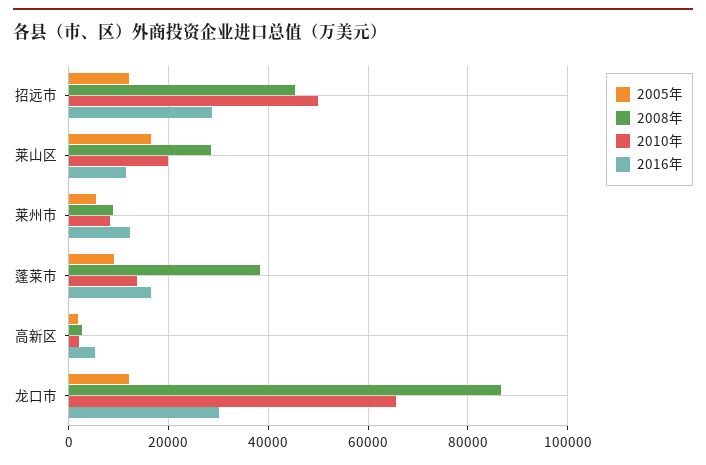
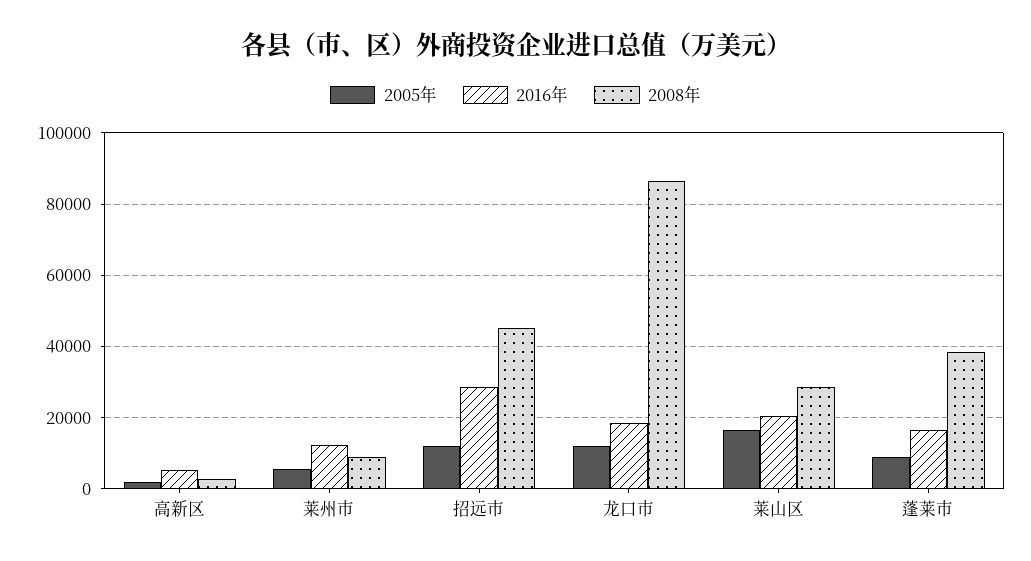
  {
    "2005年": {
      "招远市": 12000,
      "莱山区": 16000,
      "莱州市": 6000,
      "蓬莱市": 10000,
      "高新区": 2000,
      "龙口市": 12000
    },
    "2008年": {
      "招远市": 46000,
      "莱山区": 28000,
      "莱州市": 8000,
      "蓬莱市": 38000,
      "高新区": 2000,
      "龙口市": 86000
    },
-   "2010年": {
-     "招远市": 50000,
-     "莱山区": 20000,
-     "莱州市": 8000,
-     "蓬莱市": 14000,
-     "高新区": 2000,
-     "龙口市": 66000
-   },
    "2016年": {
      "招远市": 28000,
-     "莱山区": 12000,
+     "莱山区": 20000,
      "莱州市": 12000,
      "蓬莱市": 16000,
      "高新区": 6000,
-     "龙口市": 30000
+     "龙口市": 18000
    }
  }

